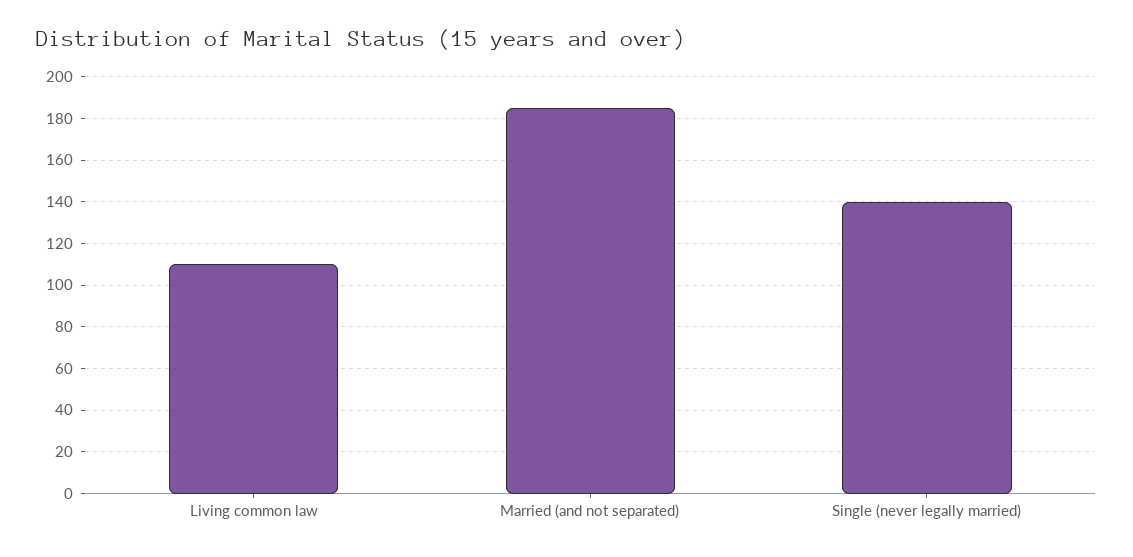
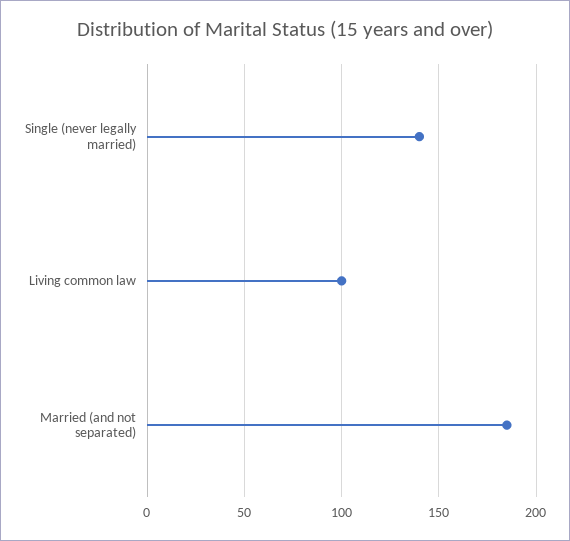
  {
-   "Living common law": 110,
+   "Living common law": 100,
    "Married (and not separated)": 185,
    "Single (never legally married)": 140
  }

